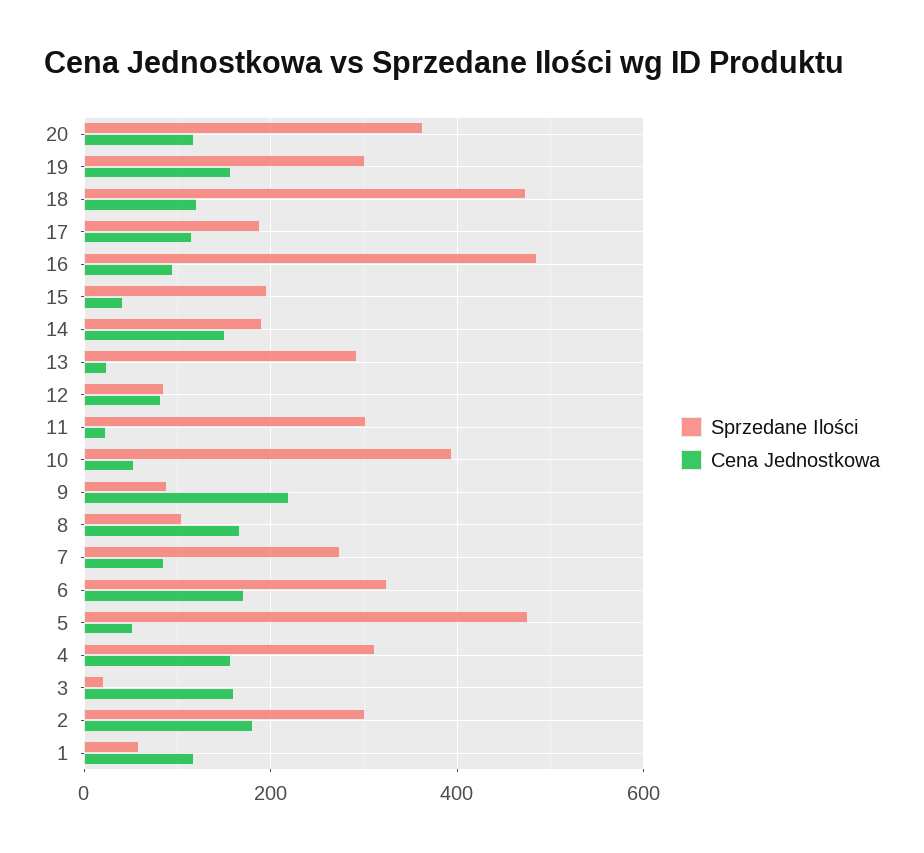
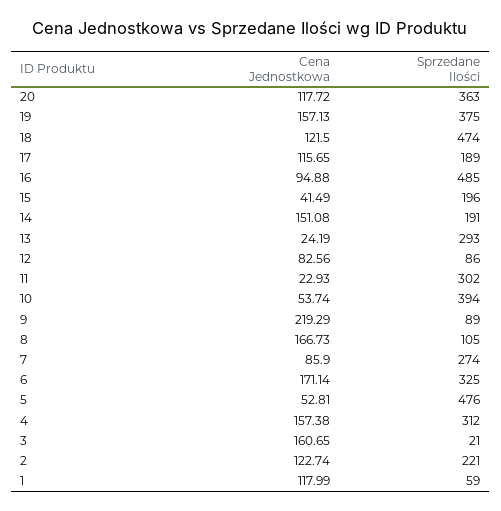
  {
    "Sprzedane Ilości": {
      "20": 363,
-     "19": 300,
+     "19": 375,
      "18": 474,
      "17": 189,
      "16": 485,
      "15": 196,
      "14": 191,
      "13": 293,
      "12": 86,
      "11": 302,
      "10": 394,
      "9": 89,
      "8": 105,
      "7": 274,
      "6": 325,
      "5": 476,
      "4": 312,
      "3": 21,
-     "2": 300,
+     "2": 221,
      "1": 59
    },
    "Cena Jednostkowa": {
      "20": 117.72,
      "19": 157.13,
      "18": 121.5,
      "17": 115.65,
      "16": 94.88,
      "15": 41.49,
      "14": 151.08,
      "13": 24.19,
      "12": 82.56,
      "11": 22.93,
      "10": 53.74,
      "9": 219.29,
      "8": 166.73,
      "7": 85.9,
      "6": 171.14,
      "5": 52.81,
      "4": 157.38,
      "3": 160.65,
-     "2": 180,
+     "2": 122.74,
      "1": 117.99
    }
  }

